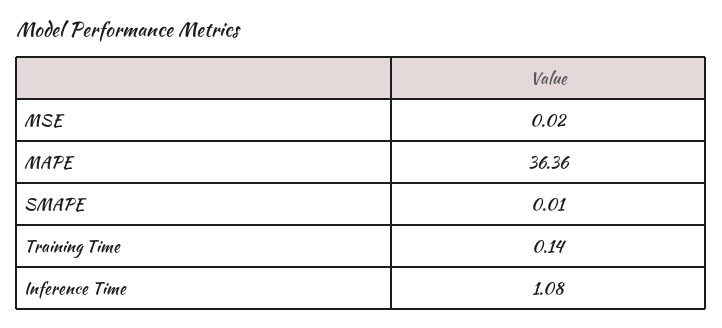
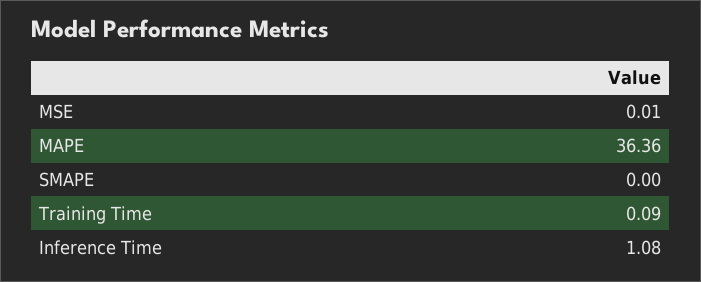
  {
-   "MSE": 0.02,
+   "MSE": 0.01,
    "MAPE": 36.36,
-   "SMAPE": 0.01,
+   "SMAPE": 0,
-   "Training Time": 0.14,
+   "Training Time": 0.09,
    "Inference Time": 1.08
  }

